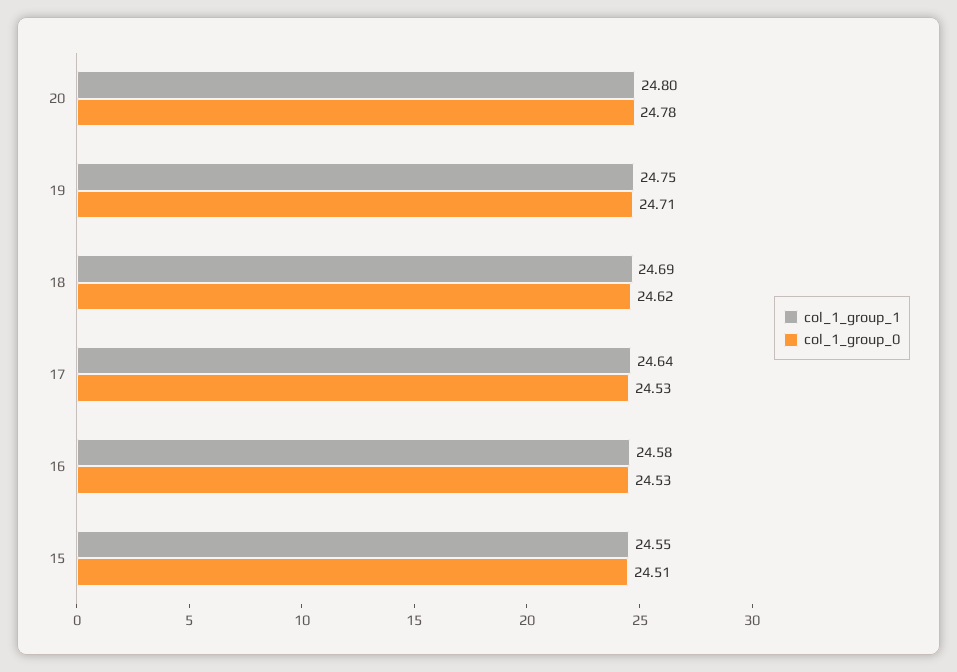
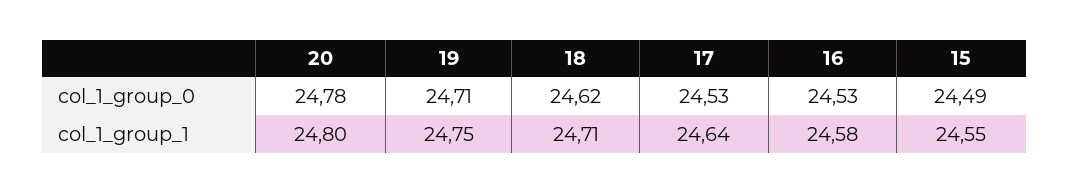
  {
    "col_1_group_1": {
      "20": 24.8,
      "19": 24.75,
-     "18": 24.69,
+     "18": 24.71,
      "17": 24.64,
      "16": 24.58,
      "15": 24.55
    },
    "col_1_group_0": {
      "20": 24.78,
      "19": 24.71,
      "18": 24.62,
      "17": 24.53,
      "16": 24.53,
-     "15": 24.51
+     "15": 24.49
    }
  }

